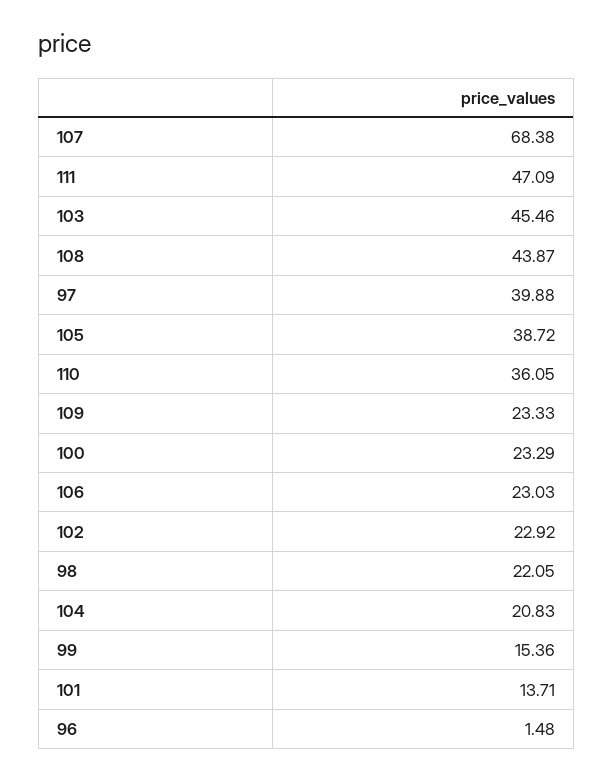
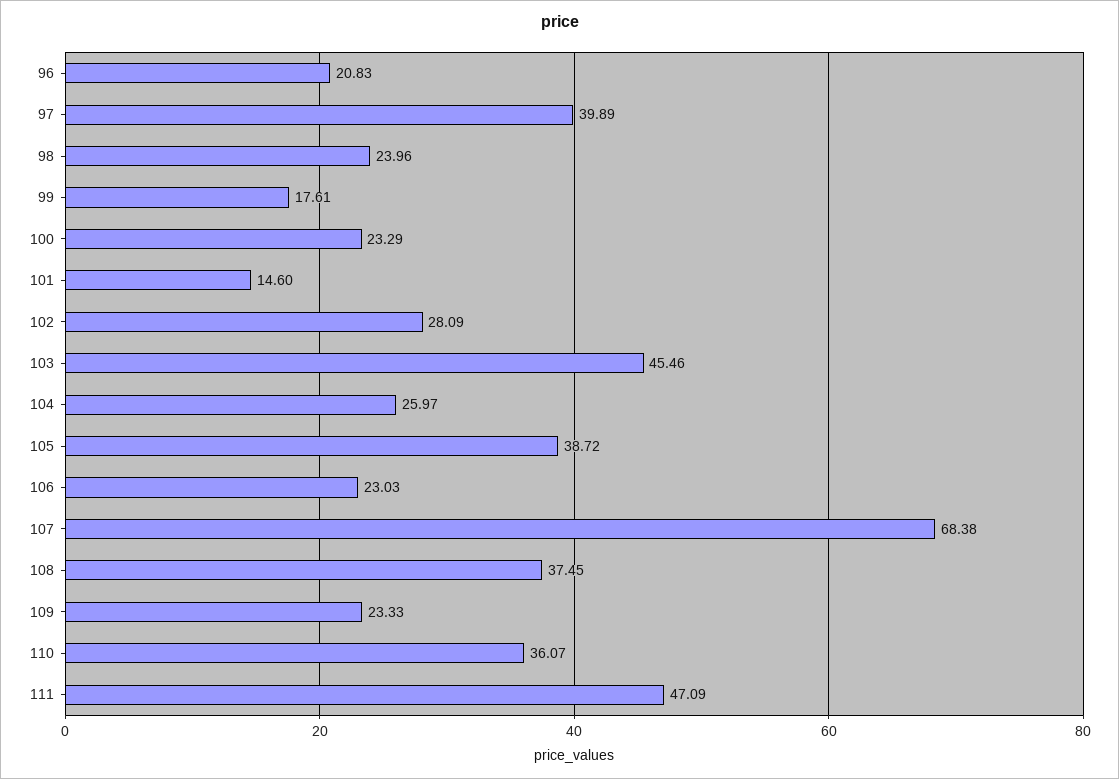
  {
    "107": 68.38,
    "111": 47.09,
    "103": 45.46,
-   "108": 43.87,
+   "108": 37.45,
-   "97": 39.88,
+   "97": 39.89,
    "105": 38.72,
-   "110": 36.05,
+   "110": 36.07,
    "109": 23.33,
    "100": 23.29,
    "106": 23.03,
-   "102": 22.92,
+   "102": 28.09,
-   "98": 22.05,
+   "98": 23.96,
-   "104": 20.83,
+   "104": 25.97,
-   "99": 15.36,
+   "99": 17.61,
-   "101": 13.71,
+   "101": 14.6,
-   "96": 1.48
+   "96": 20.83
  }

